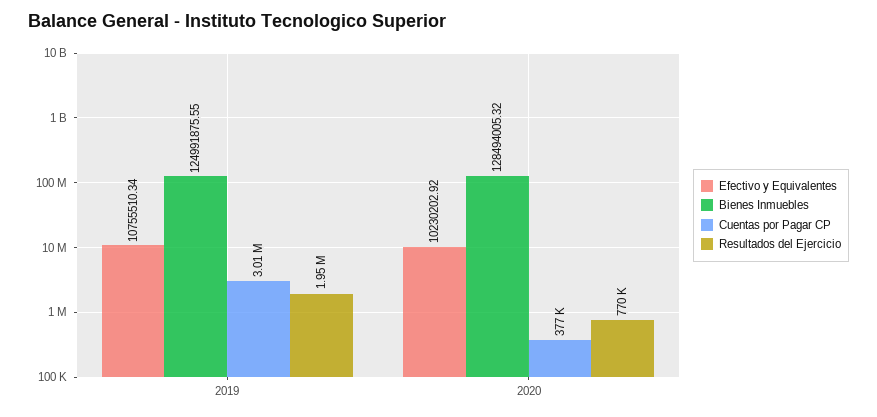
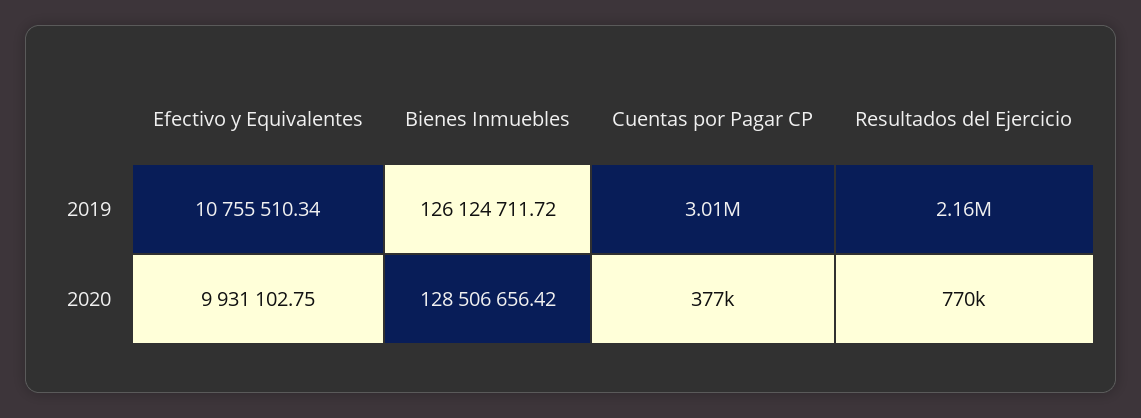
  {
    "Efectivo y Equivalentes": {
      "2019": 10755510.34,
-     "2020": 10230202.92
+     "2020": 9931102.75
    },
    "Bienes Inmuebles": {
-     "2019": 124991875.55,
+     "2019": 126124711.72,
-     "2020": 128494005.32
+     "2020": 128506656.42
    },
    "Cuentas por Pagar CP": {
      "2019": 3010000,
      "2020": 377000
    },
    "Resultados del Ejercicio": {
-     "2019": 1950000,
+     "2019": 2160000,
      "2020": 770000
    }
  }

